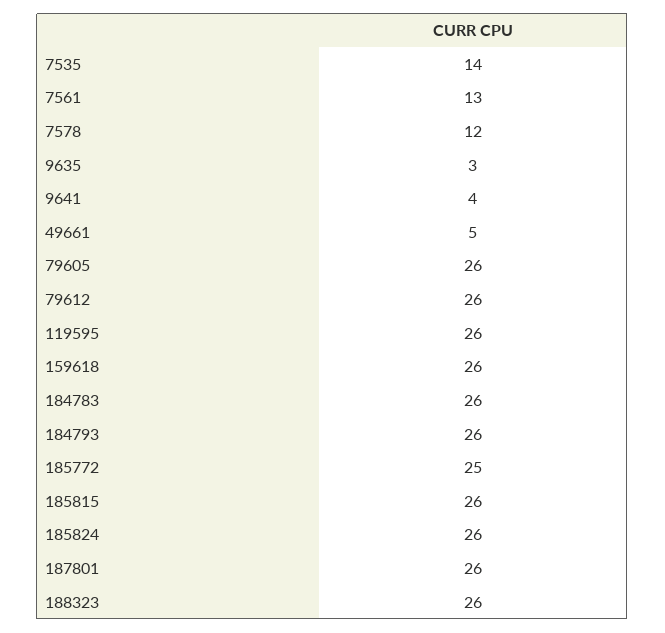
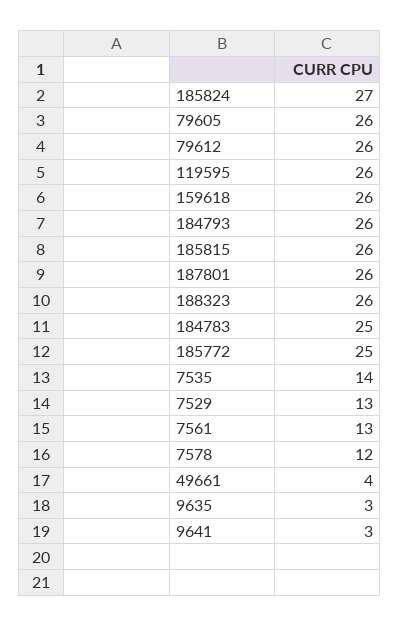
  {
    "7535": 14,
    "7561": 13,
    "7578": 12,
    "9635": 3,
-   "9641": 4,
+   "9641": 3,
-   "49661": 5,
+   "49661": 4,
    "79605": 26,
    "79612": 26,
    "119595": 26,
    "159618": 26,
-   "184783": 26,
+   "184783": 25,
    "184793": 26,
    "185772": 25,
    "185815": 26,
-   "185824": 26,
+   "185824": 27,
    "187801": 26,
-   "188323": 26
+   "188323": 26,
+   "7529": 13
  }

